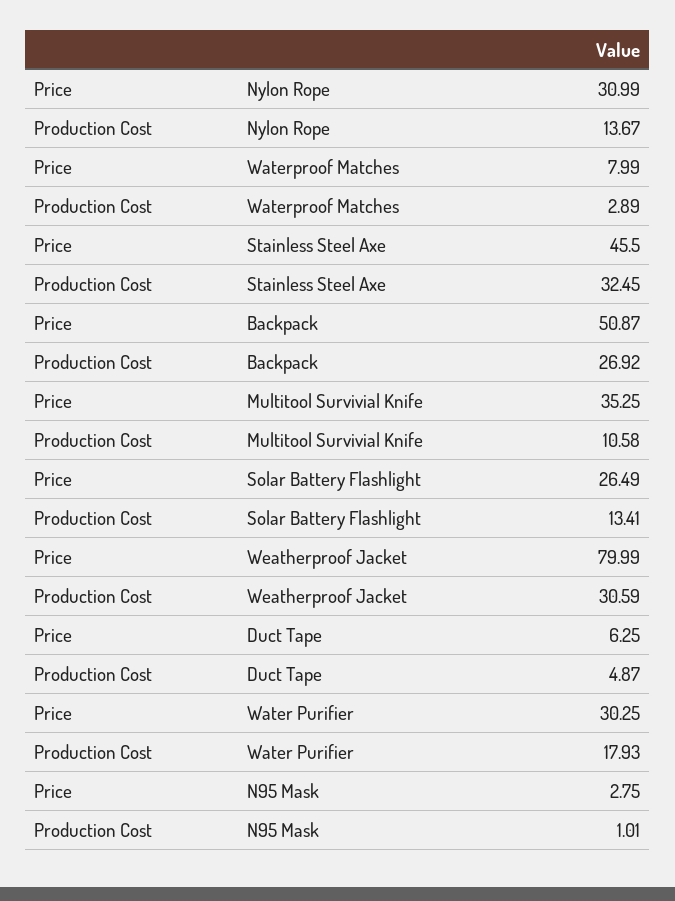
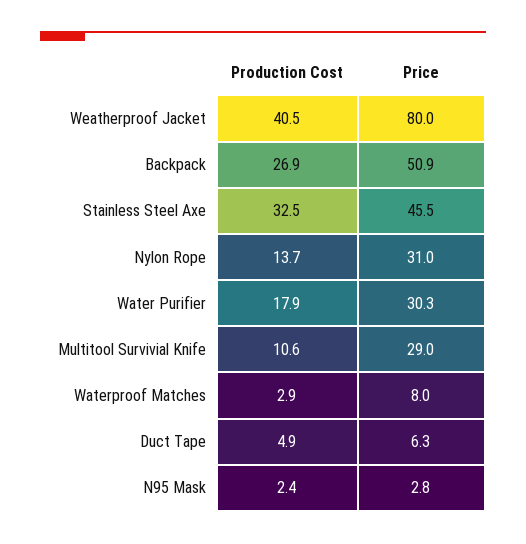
  {
    "Price": {
      "Nylon Rope": 30.99,
      "Waterproof Matches": 7.99,
      "Stainless Steel Axe": 45.5,
      "Backpack": 50.87,
-     "Multitool Survivial Knife": 35.25,
+     "Multitool Survivial Knife": 29,
-     "Solar Battery Flashlight": 26.49,
      "Weatherproof Jacket": 79.99,
      "Duct Tape": 6.25,
      "Water Purifier": 30.25,
      "N95 Mask": 2.75
    },
    "Production Cost": {
      "Nylon Rope": 13.67,
      "Waterproof Matches": 2.89,
      "Stainless Steel Axe": 32.45,
      "Backpack": 26.92,
      "Multitool Survivial Knife": 10.58,
-     "Solar Battery Flashlight": 13.41,
-     "Weatherproof Jacket": 30.59,
+     "Weatherproof Jacket": 40.5,
      "Duct Tape": 4.87,
      "Water Purifier": 17.93,
-     "N95 Mask": 1.01
+     "N95 Mask": 2.4
    }
  }

